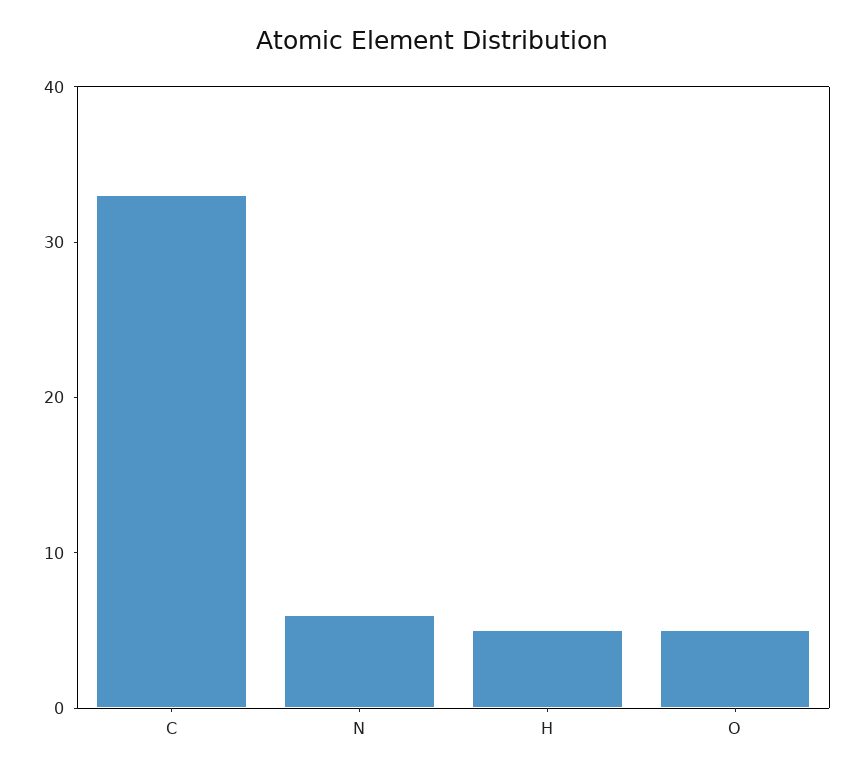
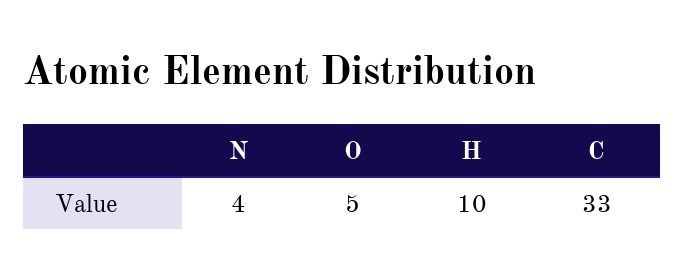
  {
    "C": 33,
-   "N": 6,
+   "N": 4,
-   "H": 5,
+   "H": 10,
    "O": 5
  }

